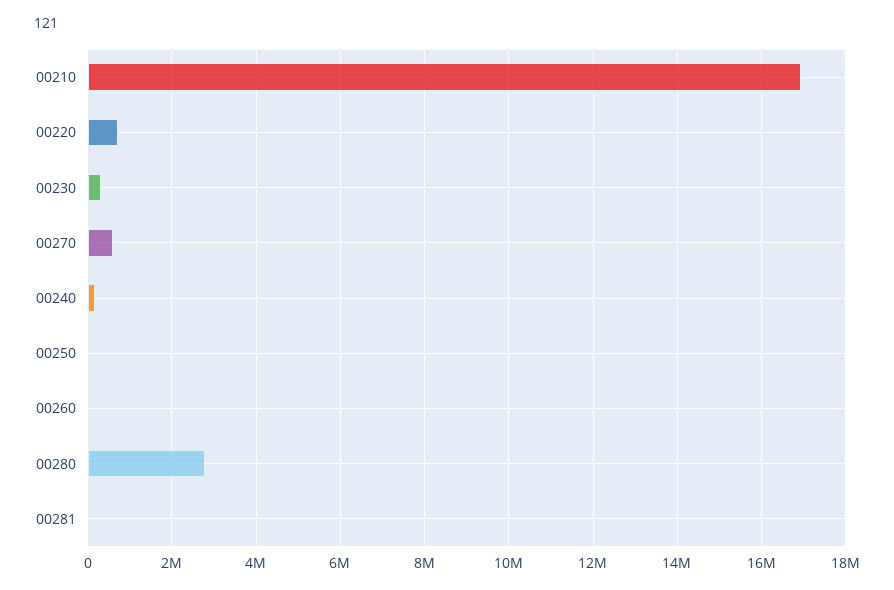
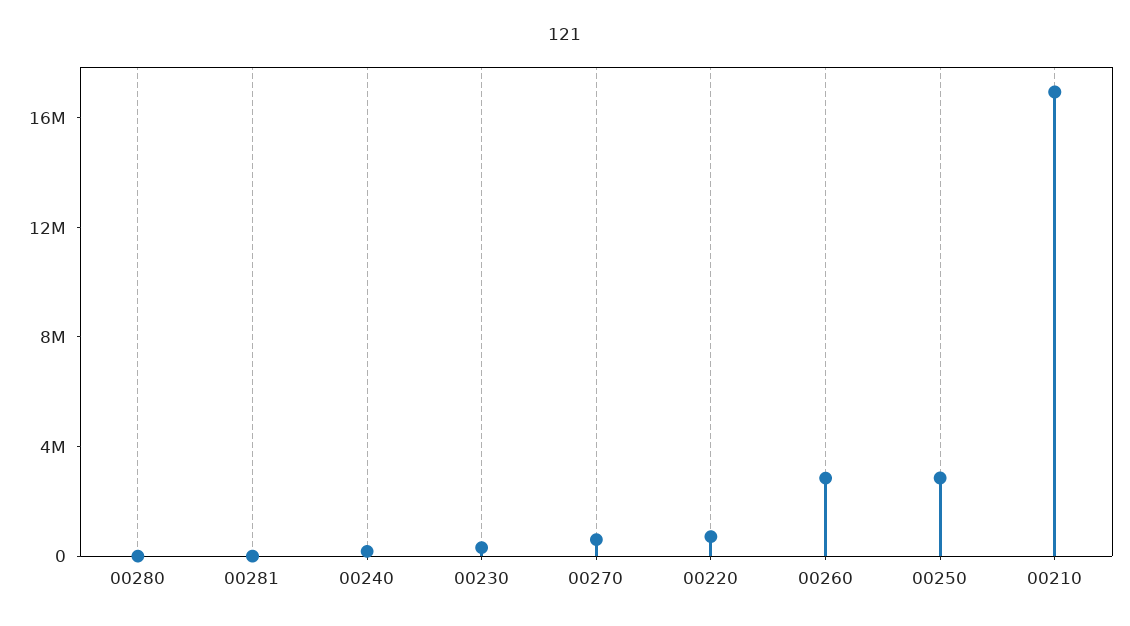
  {
    "00210": 17000000,
    "00220": 800000,
    "00230": 400000,
    "00270": 600000,
    "00240": 200000,
-   "00250": 0,
+   "00250": 3000000,
-   "00260": 0,
+   "00260": 3000000,
-   "00280": 2800000,
+   "00280": 0,
    "00281": 0
  }

